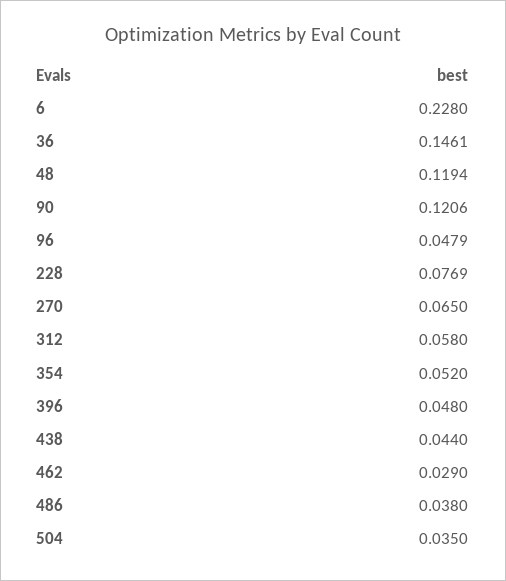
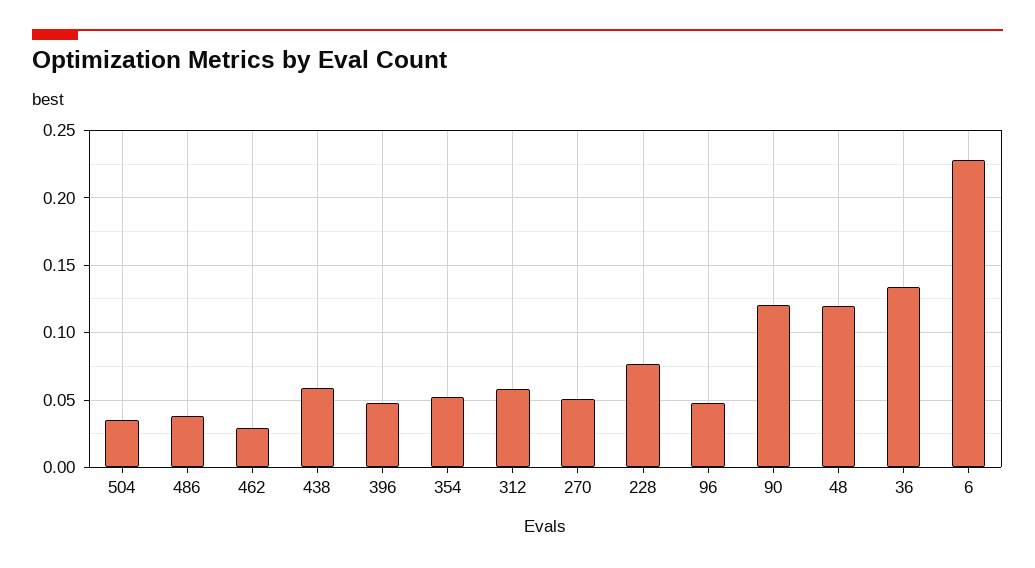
  {
    "6": 0.228,
-   "36": 0.1461,
+   "36": 0.135,
    "48": 0.1194,
    "90": 0.1206,
    "96": 0.0479,
    "228": 0.0769,
-   "270": 0.065,
+   "270": 0.05,
    "312": 0.058,
    "354": 0.052,
    "396": 0.048,
-   "438": 0.044,
+   "438": 0.06,
    "462": 0.029,
    "486": 0.038,
    "504": 0.035
  }

